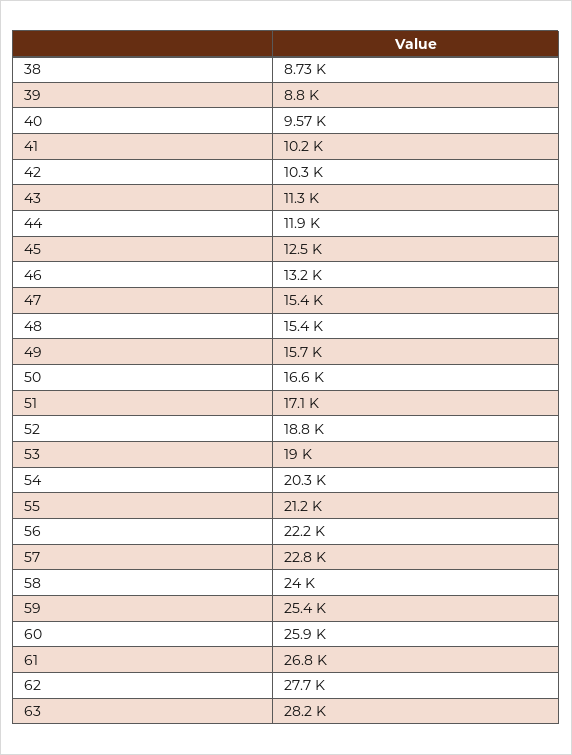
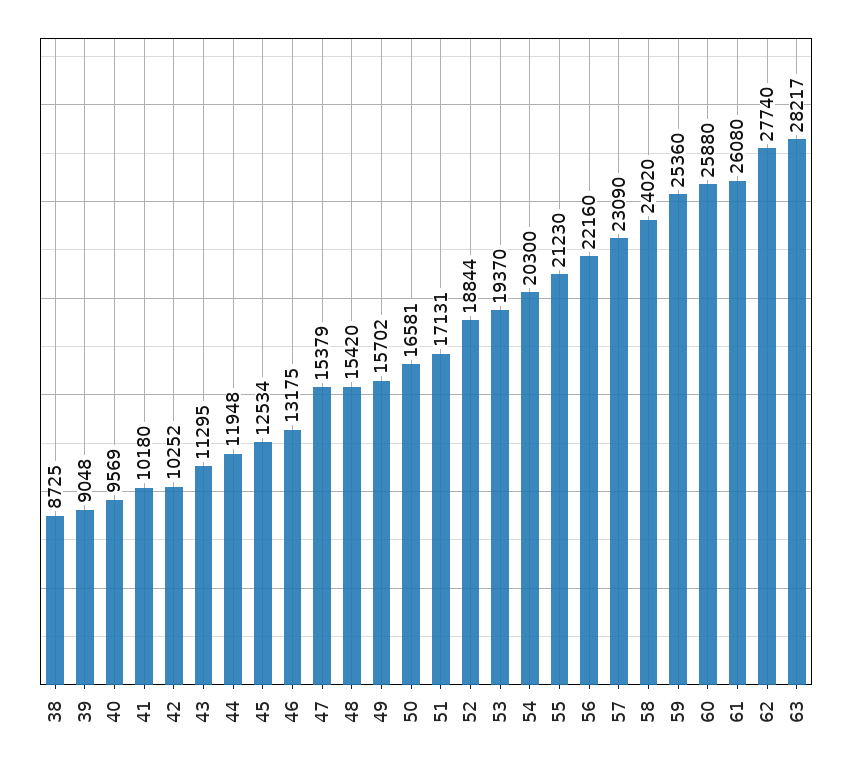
  {
    "38": 8725,
-   "39": 8800,
+   "39": 9048,
    "40": 9569,
    "41": 10180,
    "42": 10252,
    "43": 11295,
    "44": 11948,
    "45": 12534,
    "46": 13175,
    "47": 15379,
    "48": 15420,
    "49": 15702,
    "50": 16581,
    "51": 17131,
    "52": 18844,
-   "53": 19000,
+   "53": 19370,
    "54": 20300,
    "55": 21230,
    "56": 22160,
-   "57": 22800,
+   "57": 23090,
    "58": 24020,
    "59": 25360,
    "60": 25880,
-   "61": 26800,
+   "61": 26080,
    "62": 27740,
    "63": 28217
  }

